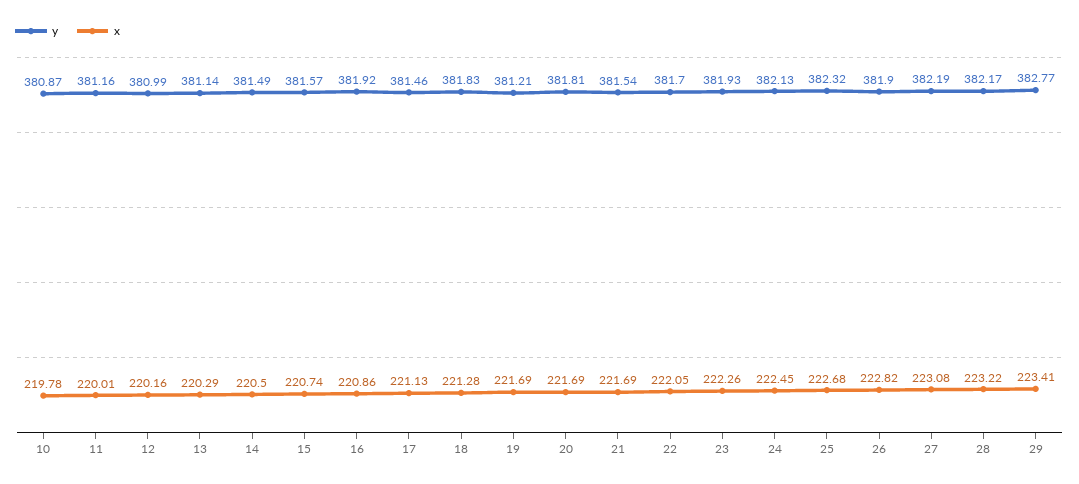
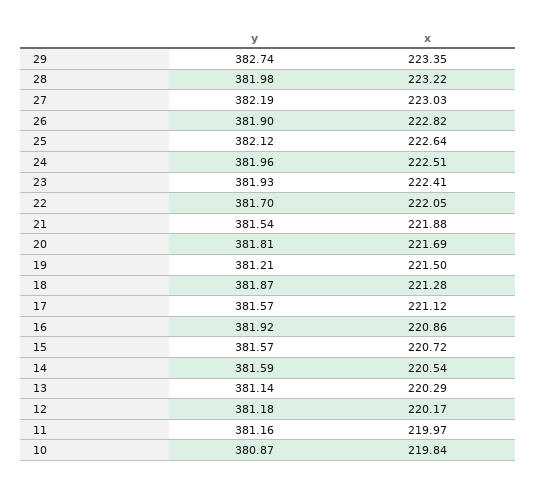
  {
    "y": {
      "10": 380.87,
      "11": 381.16,
-     "12": 380.99,
+     "12": 381.18,
      "13": 381.14,
-     "14": 381.49,
+     "14": 381.59,
      "15": 381.57,
      "16": 381.92,
-     "17": 381.46,
+     "17": 381.57,
-     "18": 381.83,
+     "18": 381.87,
      "19": 381.21,
      "20": 381.81,
      "21": 381.54,
      "22": 381.7,
      "23": 381.93,
-     "24": 382.13,
+     "24": 381.96,
-     "25": 382.32,
+     "25": 382.12,
      "26": 381.9,
      "27": 382.19,
-     "28": 382.17,
+     "28": 381.98,
-     "29": 382.77
+     "29": 382.74
    },
    "x": {
-     "10": 219.78,
+     "10": 219.84,
-     "11": 220.01,
+     "11": 219.97,
-     "12": 220.16,
+     "12": 220.17,
      "13": 220.29,
-     "14": 220.5,
+     "14": 220.54,
-     "15": 220.74,
+     "15": 220.72,
      "16": 220.86,
-     "17": 221.13,
+     "17": 221.12,
      "18": 221.28,
-     "19": 221.69,
+     "19": 221.5,
      "20": 221.69,
-     "21": 221.69,
+     "21": 221.88,
      "22": 222.05,
-     "23": 222.26,
+     "23": 222.41,
-     "24": 222.45,
+     "24": 222.51,
-     "25": 222.68,
+     "25": 222.64,
      "26": 222.82,
-     "27": 223.08,
+     "27": 223.03,
      "28": 223.22,
-     "29": 223.41
+     "29": 223.35
    }
  }

